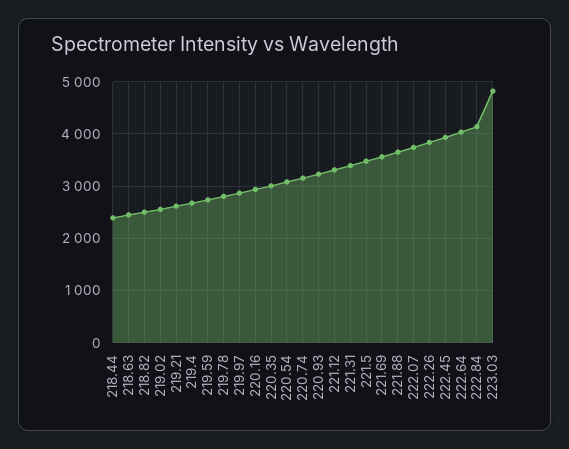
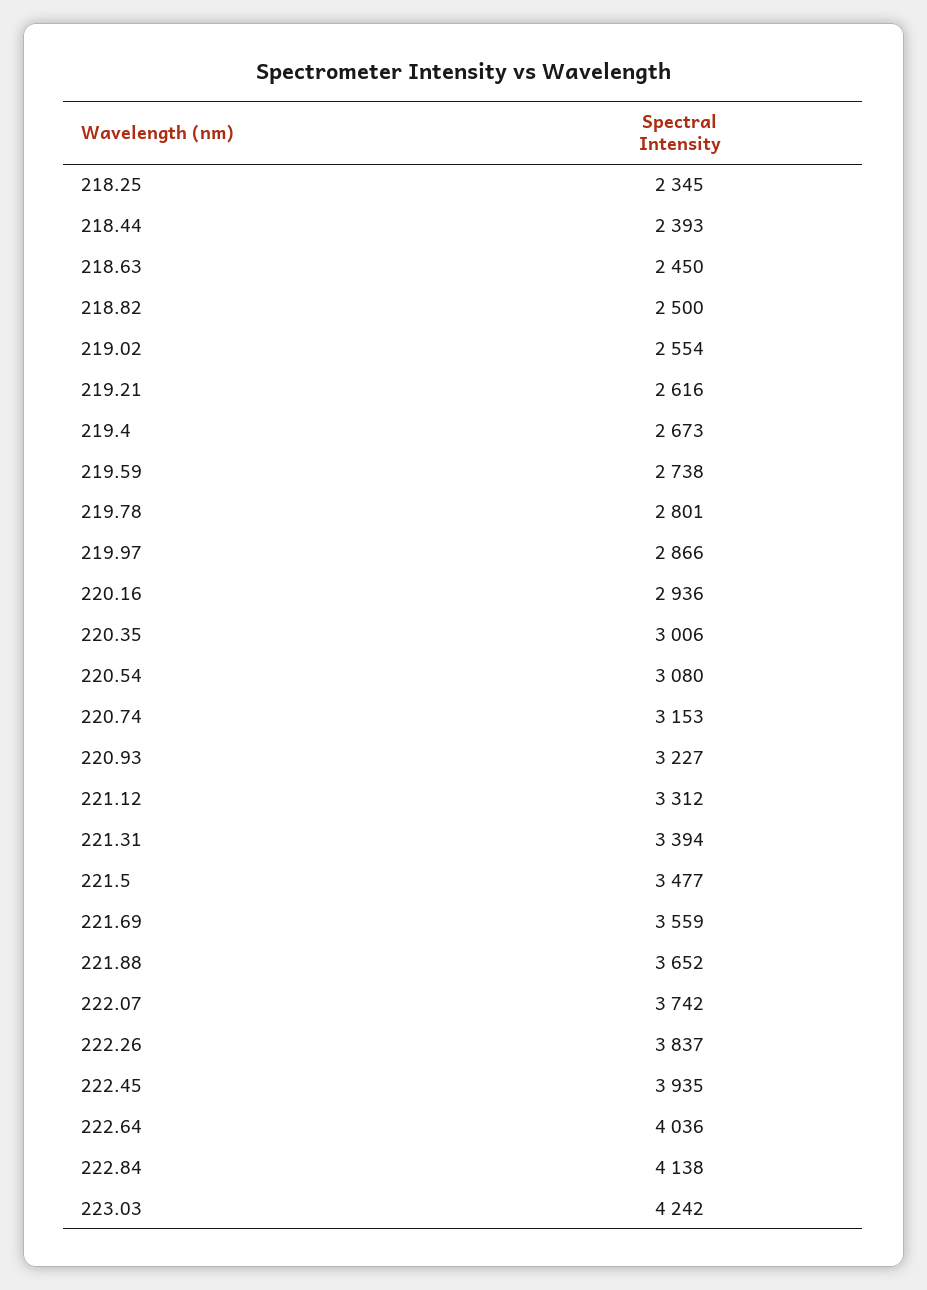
  {
    "218.44": 2393,
    "218.63": 2450,
    "218.82": 2500,
    "219.02": 2554,
    "219.21": 2616,
    "219.4": 2673,
    "219.59": 2738,
    "219.78": 2801,
    "219.97": 2866,
    "220.16": 2936,
    "220.35": 3006,
    "220.54": 3080,
    "220.74": 3153,
    "220.93": 3227,
    "221.12": 3312,
    "221.31": 3394,
    "221.5": 3477,
    "221.69": 3559,
    "221.88": 3652,
    "222.07": 3742,
    "222.26": 3837,
    "222.45": 3935,
    "222.64": 4036,
    "222.84": 4138,
-   "223.03": 4800
+   "223.03": 4242,
+   "218.25": 2345
  }

